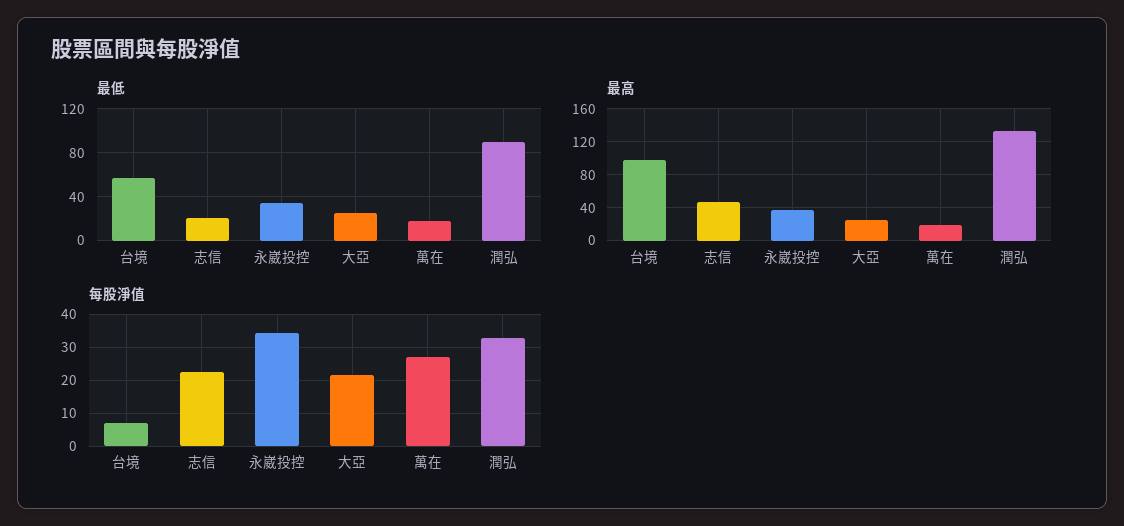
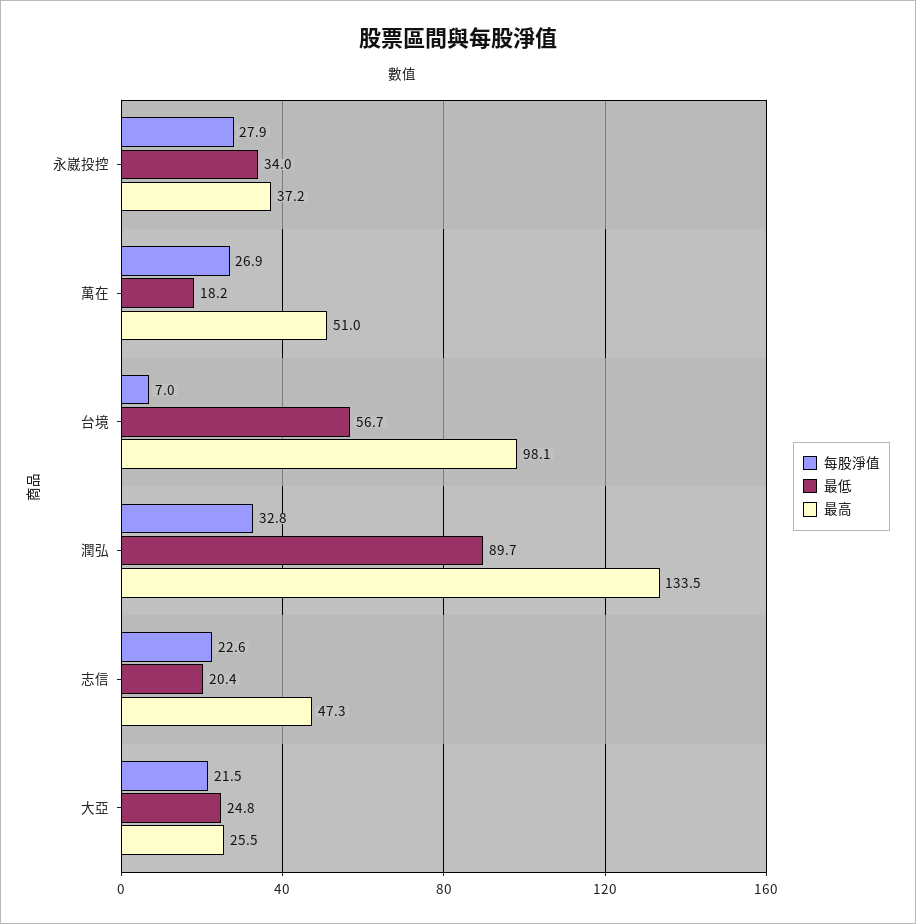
  {
    "最低": {
      "台境": 56.7,
      "志信": 20.4,
      "永崴投控": 34,
      "大亞": 24.8,
      "萬在": 18.2,
      "潤弘": 89.7
    },
    "最高": {
      "台境": 98.1,
      "志信": 47.3,
      "永崴投控": 37.2,
      "大亞": 25.5,
-     "萬在": 20,
+     "萬在": 51,
      "潤弘": 133.5
    },
    "每股淨值": {
      "台境": 7,
      "志信": 22.6,
-     "永崴投控": 34,
+     "永崴投控": 27.9,
      "大亞": 21.5,
      "萬在": 26.9,
      "潤弘": 32.8
    }
  }

